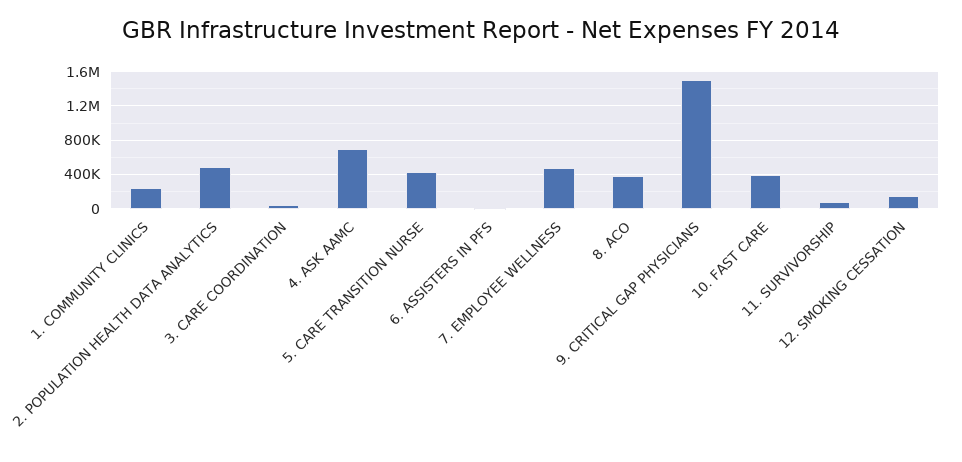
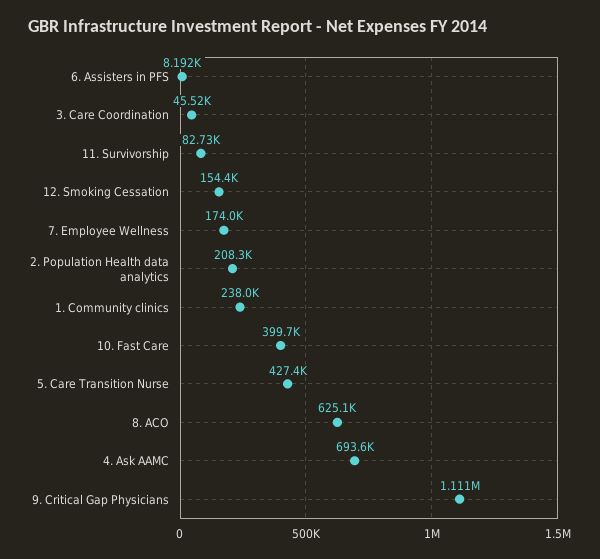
  {
    "1. COMMUNITY CLINICS": 238000,
-   "2. POPULATION HEALTH DATA ANALYTICS": 500000,
+   "2. POPULATION HEALTH DATA ANALYTICS": 208300,
    "3. CARE COORDINATION": 45520,
    "4. ASK AAMC": 693600,
    "5. CARE TRANSITION NURSE": 427400,
    "6. ASSISTERS IN PFS": 8192,
-   "7. EMPLOYEE WELLNESS": 500000,
+   "7. EMPLOYEE WELLNESS": 174000,
-   "8. ACO": 400000,
+   "8. ACO": 625100,
-   "9. CRITICAL GAP PHYSICIANS": 1500000,
+   "9. CRITICAL GAP PHYSICIANS": 1111000,
    "10. FAST CARE": 399700,
    "11. SURVIVORSHIP": 82730,
    "12. SMOKING CESSATION": 154400
  }

